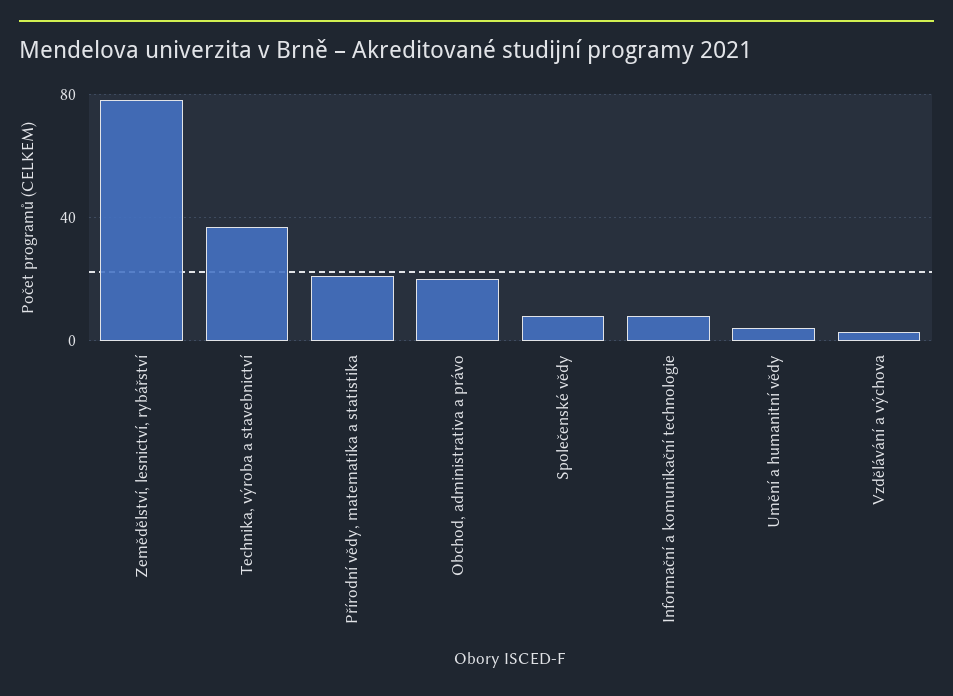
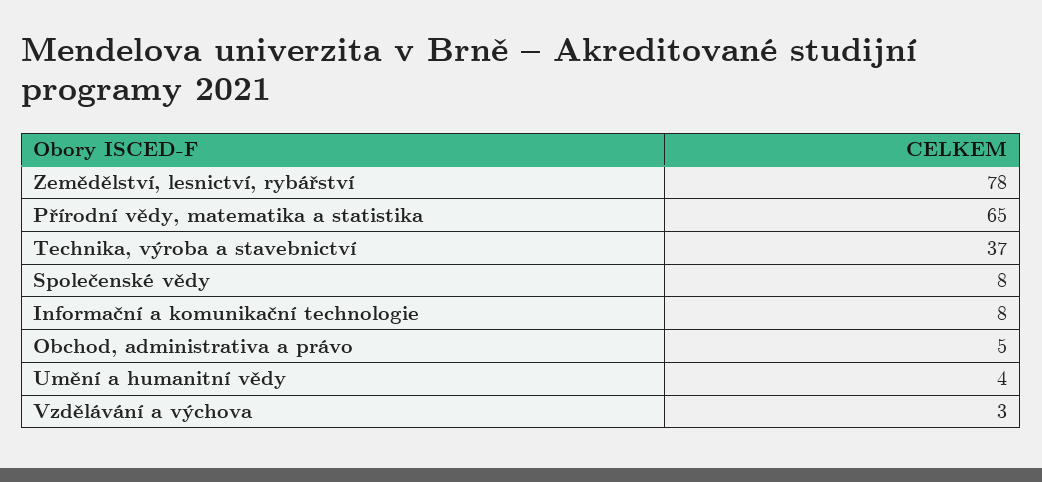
  {
    "Zemědělství, lesnictví, rybářství": 78,
    "Technika, výroba a stavebnictví": 37,
-   "Přírodní vědy, matematika a statistika": 20,
+   "Přírodní vědy, matematika a statistika": 65,
-   "Obchod, administrativa a právo": 20,
+   "Obchod, administrativa a právo": 5,
    "Společenské vědy": 8,
    "Informační a komunikační technologie": 8,
    "Umění a humanitní vědy": 4,
    "Vzdělávání a výchova": 3
  }

